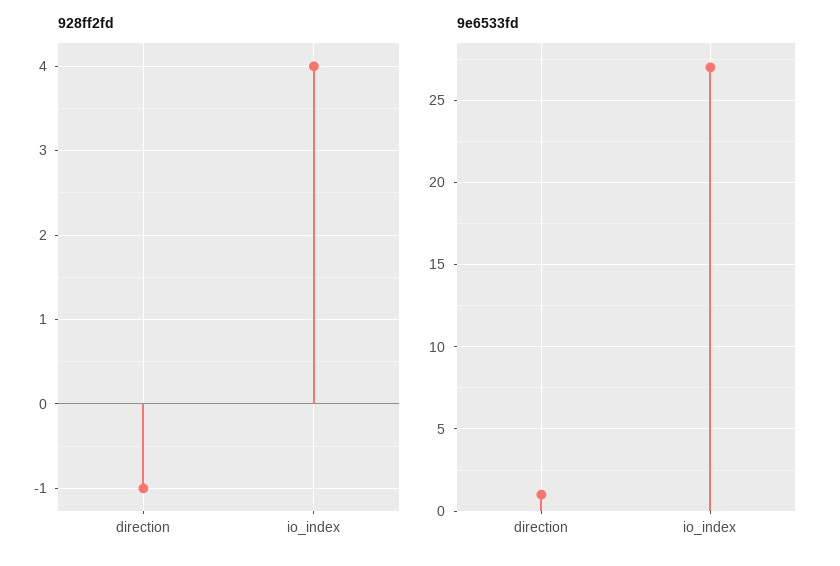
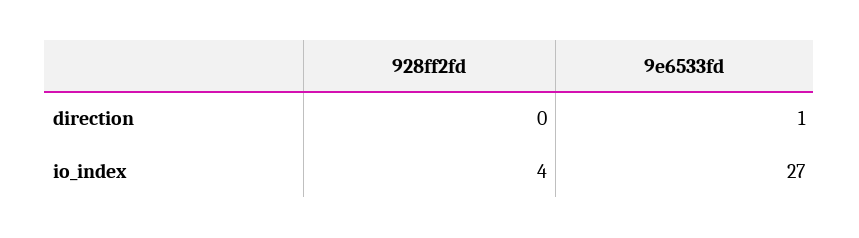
  {
    "928ff2fd": {
-     "direction": -1,
+     "direction": 0,
      "io_index": 4
    },
    "9e6533fd": {
      "direction": 1,
      "io_index": 27
    }
  }

